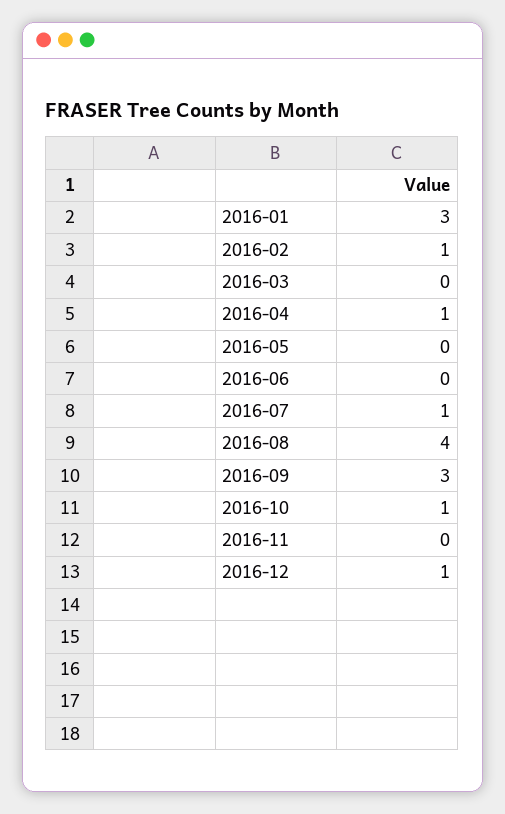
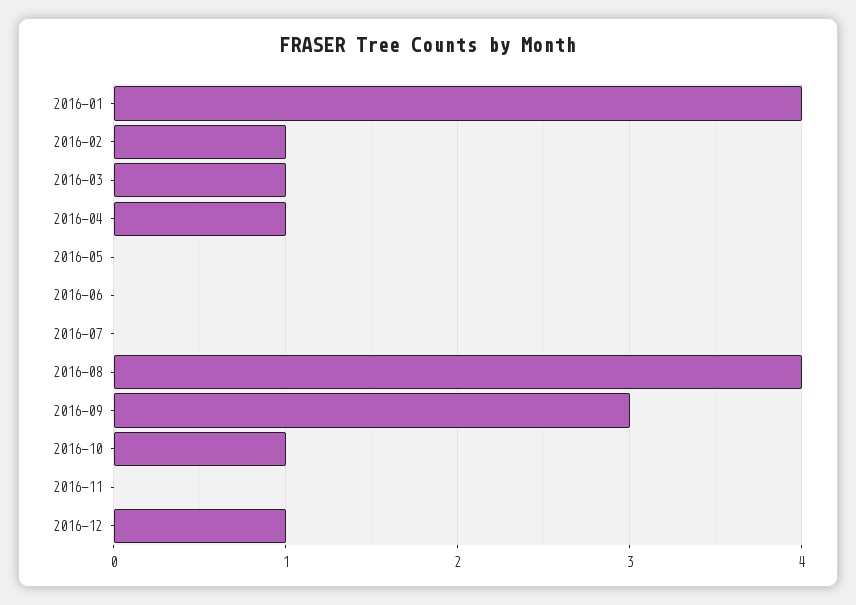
  {
-   "2016-01": 3,
+   "2016-01": 4,
    "2016-02": 1,
-   "2016-03": 0,
+   "2016-03": 1,
    "2016-04": 1,
    "2016-05": 0,
    "2016-06": 0,
-   "2016-07": 1,
+   "2016-07": 0,
    "2016-08": 4,
    "2016-09": 3,
    "2016-10": 1,
    "2016-11": 0,
    "2016-12": 1
  }

